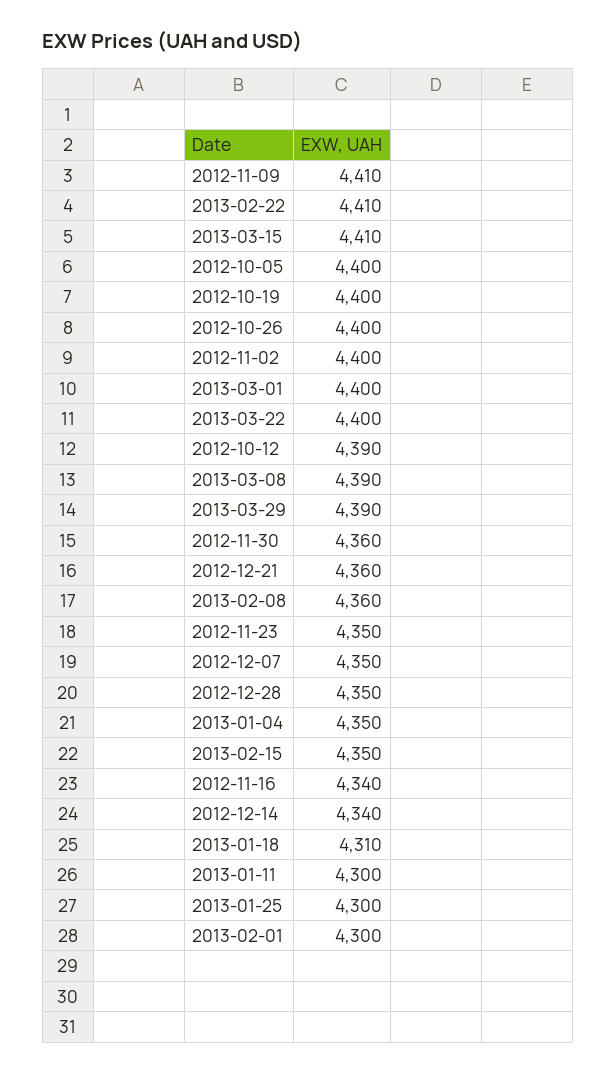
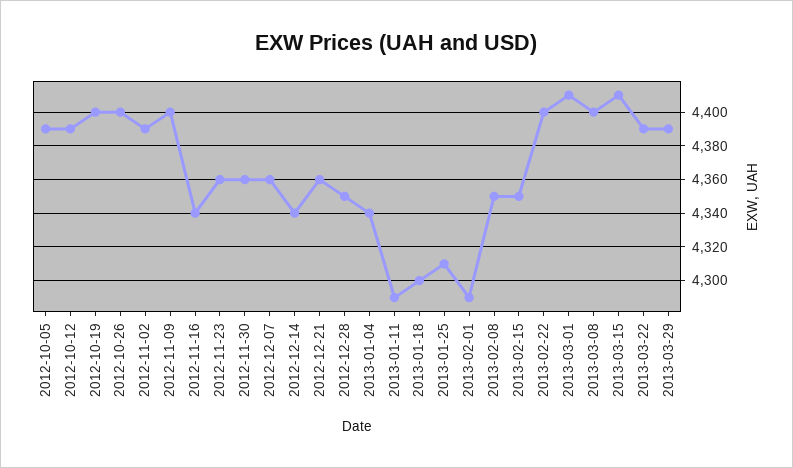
  {
-   "2012-11-09": 4410,
+   "2012-11-09": 4400,
-   "2013-02-22": 4410,
+   "2013-02-22": 4400,
    "2013-03-15": 4410,
-   "2012-10-05": 4400,
+   "2012-10-05": 4390,
    "2012-10-19": 4400,
    "2012-10-26": 4400,
-   "2012-11-02": 4400,
+   "2012-11-02": 4390,
-   "2013-03-01": 4400,
+   "2013-03-01": 4410,
-   "2013-03-22": 4400,
+   "2013-03-22": 4390,
    "2012-10-12": 4390,
-   "2013-03-08": 4390,
+   "2013-03-08": 4400,
    "2013-03-29": 4390,
    "2012-11-30": 4360,
    "2012-12-21": 4360,
-   "2013-02-08": 4360,
+   "2013-02-08": 4350,
-   "2012-11-23": 4350,
+   "2012-11-23": 4360,
-   "2012-12-07": 4350,
+   "2012-12-07": 4360,
    "2012-12-28": 4350,
-   "2013-01-04": 4350,
+   "2013-01-04": 4340,
    "2013-02-15": 4350,
    "2012-11-16": 4340,
    "2012-12-14": 4340,
-   "2013-01-18": 4310,
+   "2013-01-18": 4300,
-   "2013-01-11": 4300,
+   "2013-01-11": 4290,
-   "2013-01-25": 4300,
+   "2013-01-25": 4310,
-   "2013-02-01": 4300
+   "2013-02-01": 4290
  }

